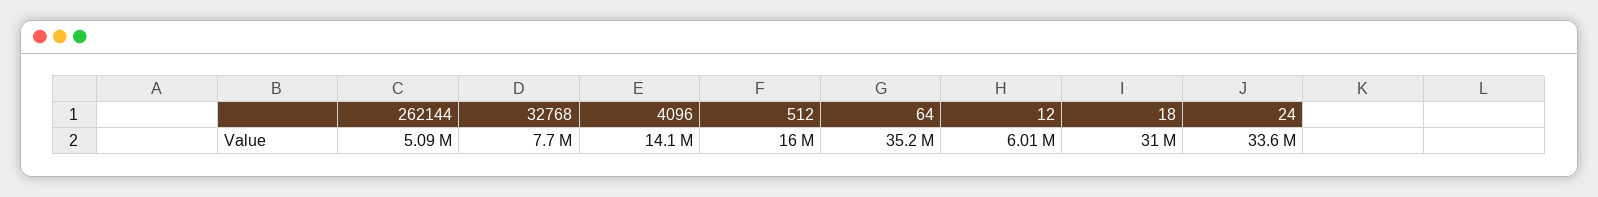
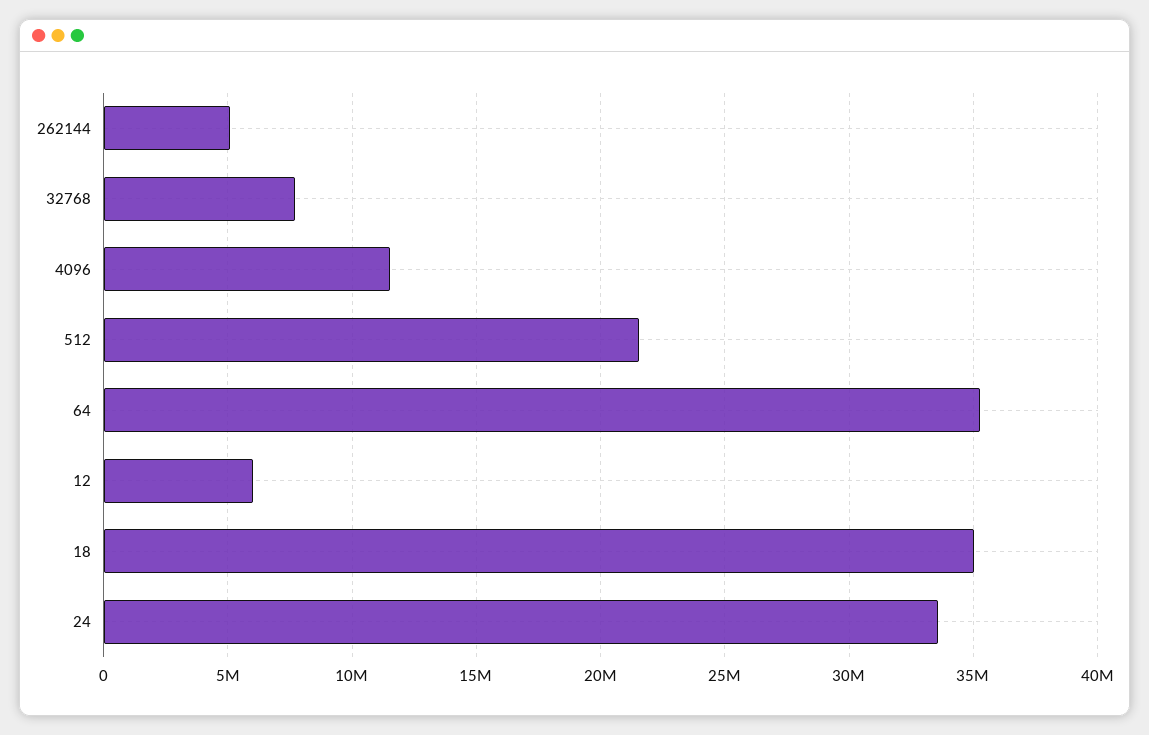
  {
    "262144": 5090000,
    "32768": 7700000,
-   "4096": 14100000,
+   "4096": 11500000,
-   "512": 16000000,
+   "512": 21500000,
    "64": 35200000,
    "12": 6010000,
-   "18": 31000000,
+   "18": 35000000,
    "24": 33600000
  }

